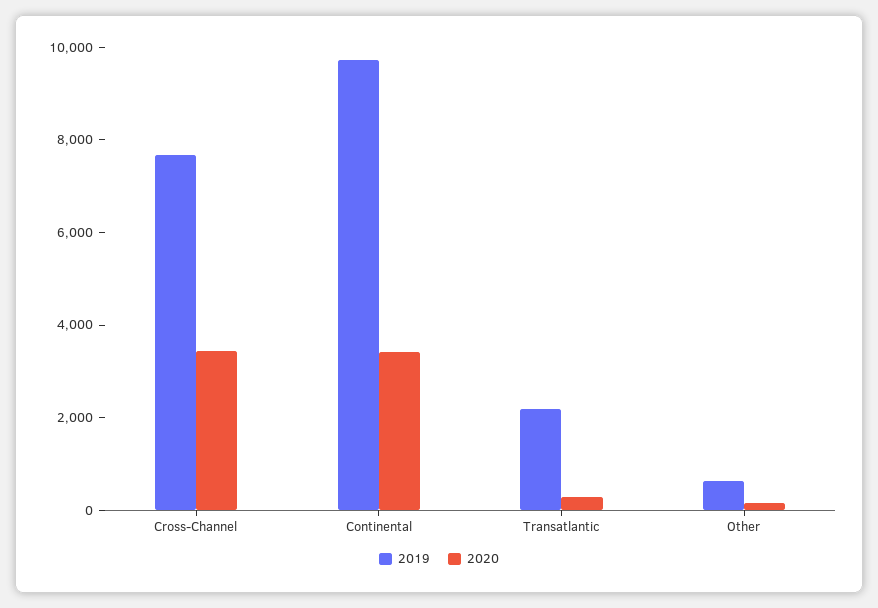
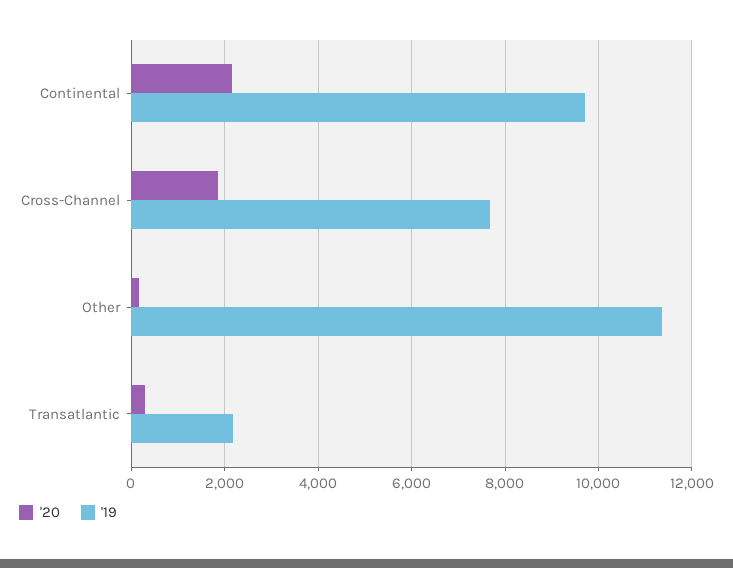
  {
    "2019": {
      "Cross-Channel": 7600,
      "Continental": 9800,
      "Transatlantic": 2200,
-     "Other": 500
+     "Other": 11400
    },
    "2020": {
-     "Cross-Channel": 3500,
+     "Cross-Channel": 1800,
-     "Continental": 3500,
+     "Continental": 2200,
      "Transatlantic": 200,
      "Other": 200
    }
  }

